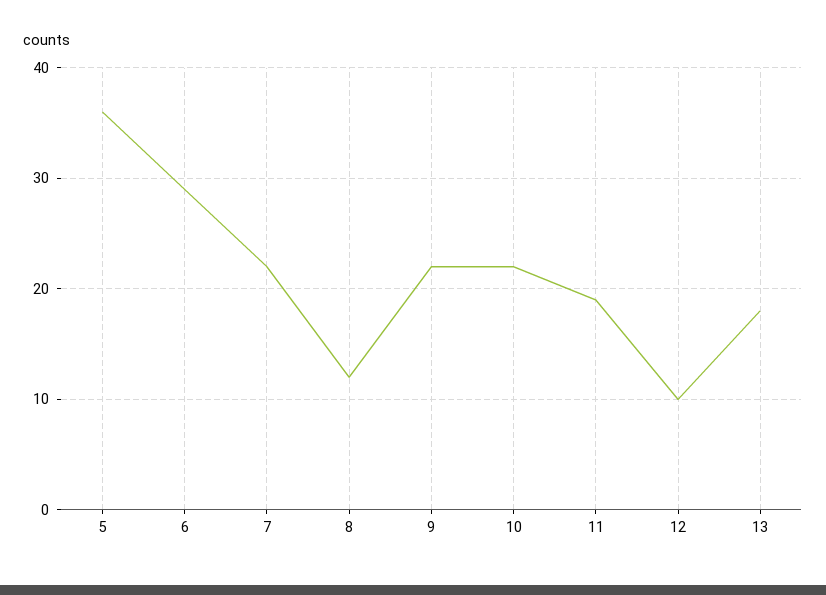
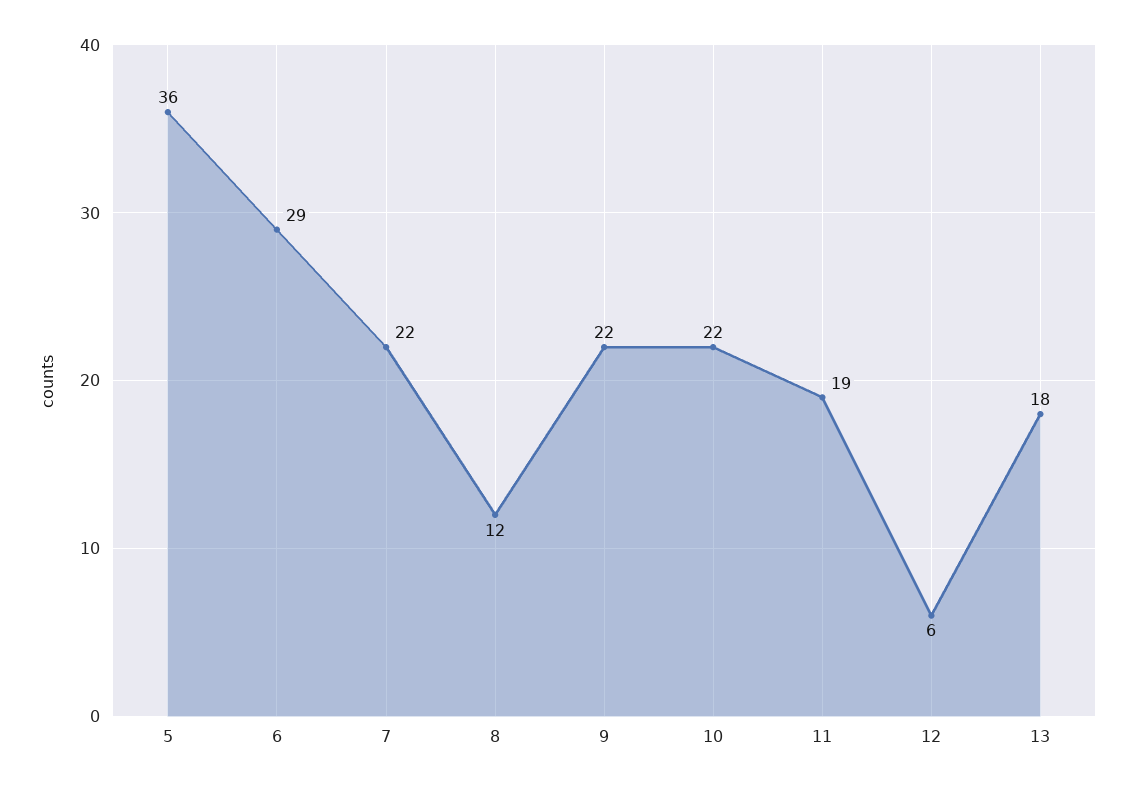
  {
    "5": 36,
    "6": 29,
    "7": 22,
    "8": 12,
    "9": 22,
    "10": 22,
    "11": 19,
-   "12": 10,
+   "12": 6,
    "13": 18
  }

